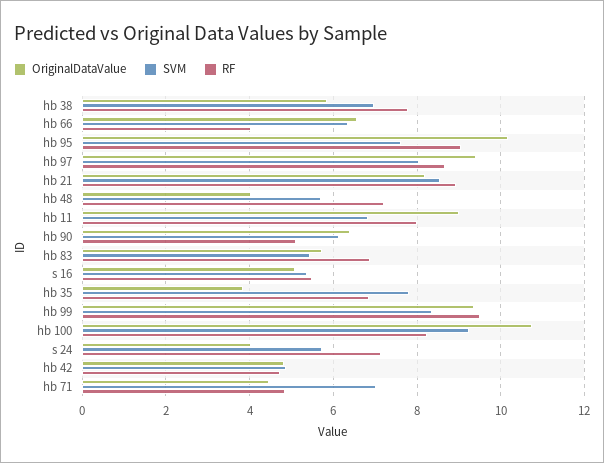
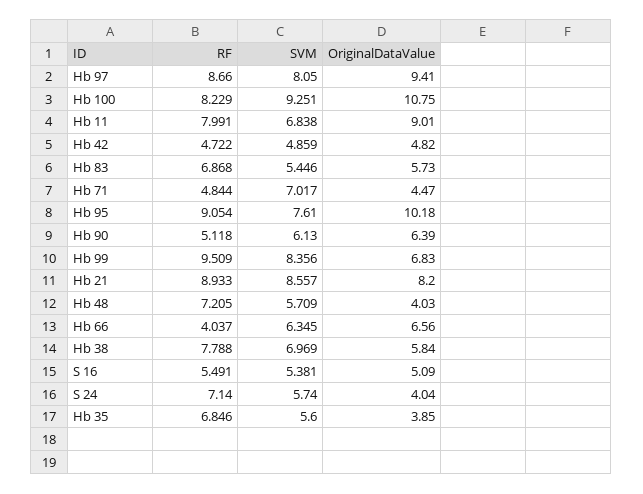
  {
    "OriginalDataValue": {
      "hb 38": 5.84,
      "hb 66": 6.56,
      "hb 95": 10.18,
      "hb 97": 9.41,
      "hb 21": 8.2,
      "hb 48": 4.03,
      "hb 11": 9.01,
      "hb 90": 6.39,
      "hb 83": 5.73,
      "s 16": 5.09,
      "hb 35": 3.85,
-     "hb 99": 9.4,
+     "hb 99": 6.83,
      "hb 100": 10.75,
      "s 24": 4.04,
      "hb 42": 4.82,
      "hb 71": 4.47
    },
    "SVM": {
      "hb 38": 6.969,
      "hb 66": 6.345,
      "hb 95": 7.61,
      "hb 97": 8.05,
      "hb 21": 8.557,
      "hb 48": 5.709,
      "hb 11": 6.838,
      "hb 90": 6.13,
      "hb 83": 5.446,
      "s 16": 5.381,
-     "hb 35": 7.8,
+     "hb 35": 5.6,
      "hb 99": 8.356,
      "hb 100": 9.251,
      "s 24": 5.74,
      "hb 42": 4.859,
      "hb 71": 7.017
    },
    "RF": {
      "hb 38": 7.788,
      "hb 66": 4.037,
      "hb 95": 9.054,
      "hb 97": 8.66,
      "hb 21": 8.933,
      "hb 48": 7.205,
      "hb 11": 7.991,
      "hb 90": 5.118,
      "hb 83": 6.868,
      "s 16": 5.491,
      "hb 35": 6.846,
      "hb 99": 9.509,
      "hb 100": 8.229,
      "s 24": 7.14,
      "hb 42": 4.722,
      "hb 71": 4.844
    }
  }

